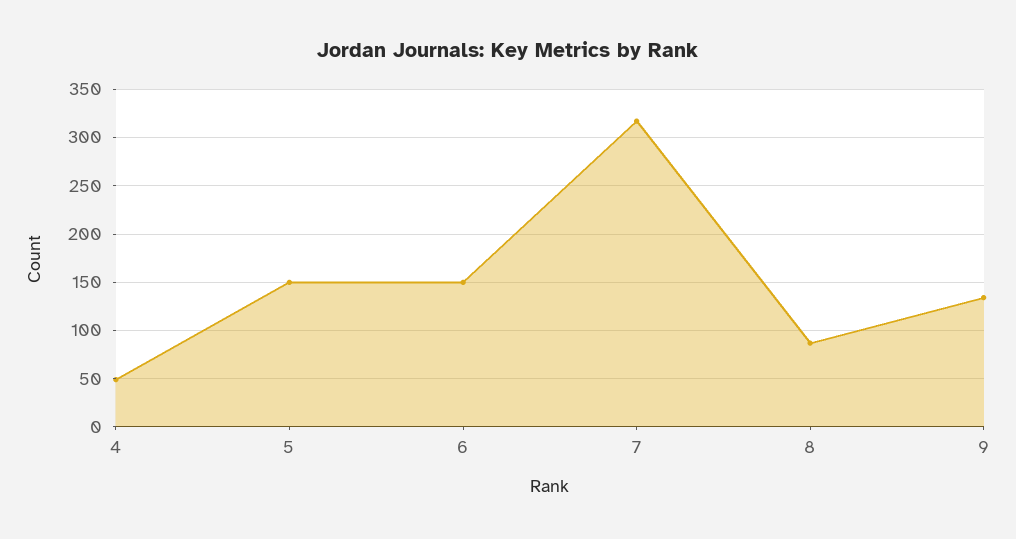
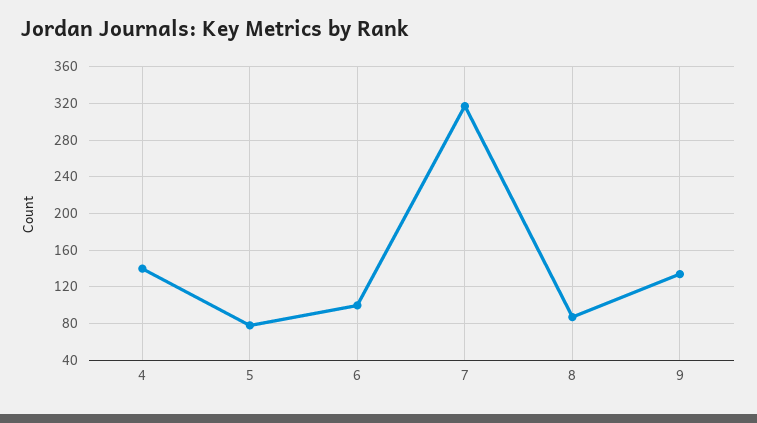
  {
-   "4": 50,
+   "4": 140,
-   "5": 150,
+   "5": 80,
-   "6": 150,
+   "6": 100,
    "7": 320,
    "8": 90,
    "9": 130
  }

